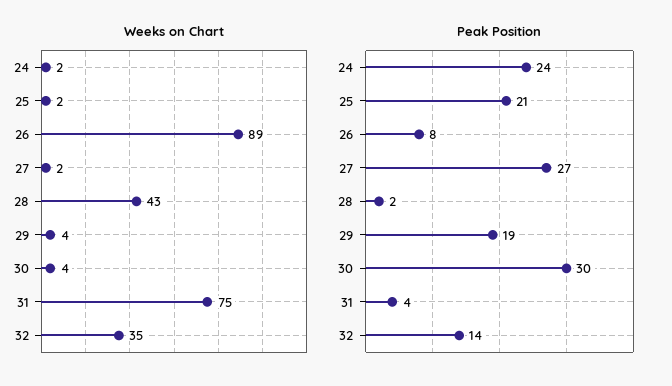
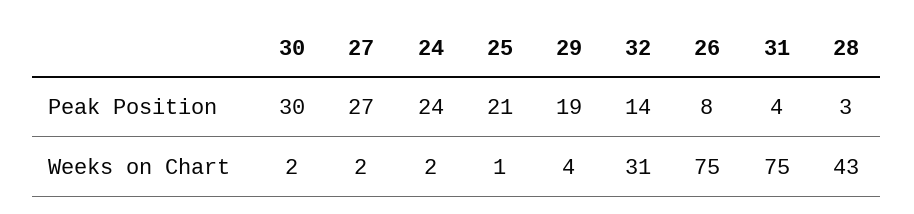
  {
    "Weeks on Chart": {
      "24": 2,
-     "25": 2,
+     "25": 1,
-     "26": 89,
+     "26": 75,
      "27": 2,
      "28": 43,
      "29": 4,
-     "30": 4,
+     "30": 2,
      "31": 75,
-     "32": 35
+     "32": 31
    },
    "Peak Position": {
      "24": 24,
      "25": 21,
      "26": 8,
      "27": 27,
-     "28": 2,
+     "28": 3,
      "29": 19,
      "30": 30,
      "31": 4,
      "32": 14
    }
  }

